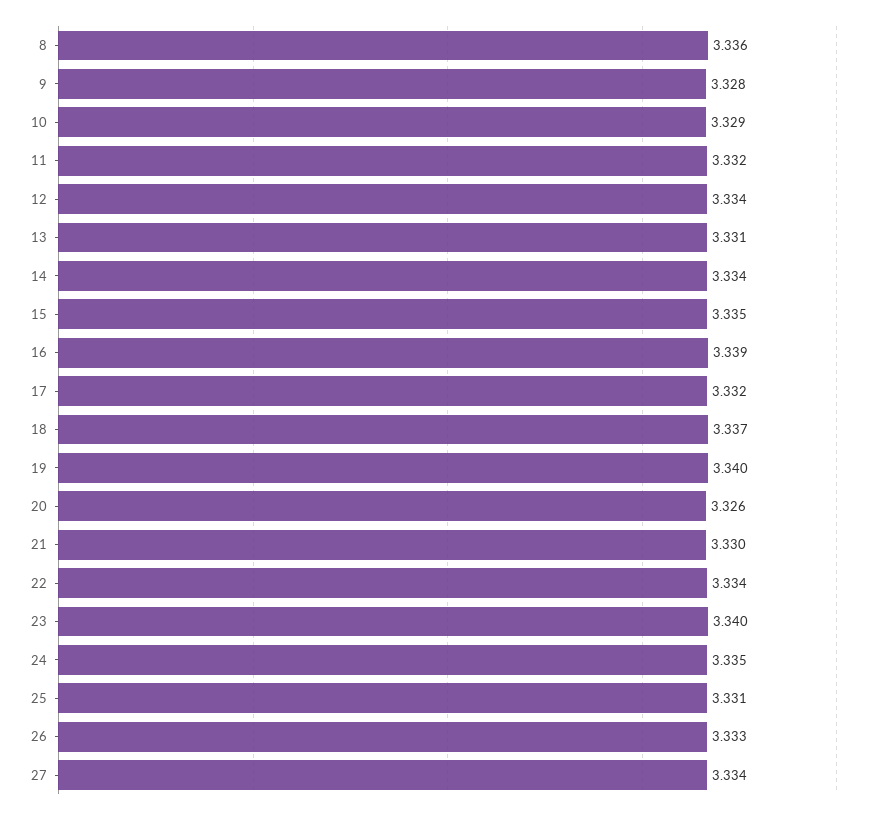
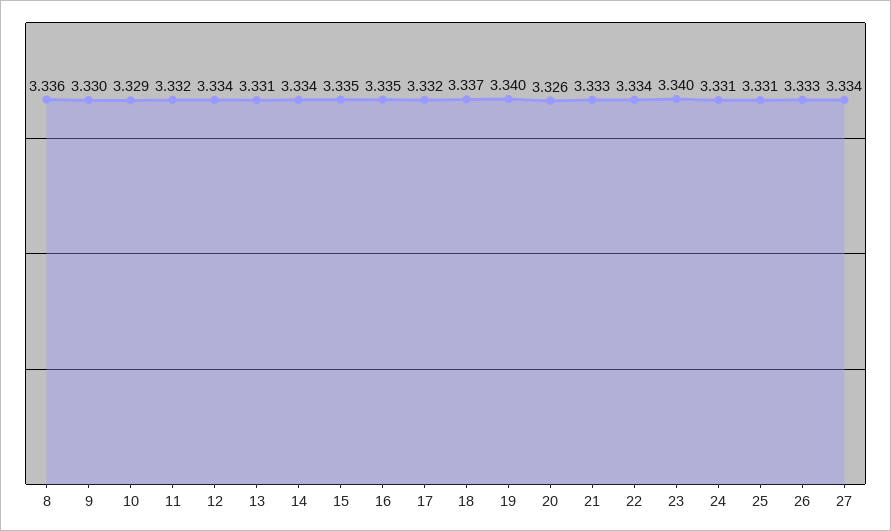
  {
    "8": 3.336,
-   "9": 3.328,
+   "9": 3.33,
    "10": 3.329,
    "11": 3.332,
    "12": 3.334,
    "13": 3.331,
    "14": 3.334,
    "15": 3.335,
-   "16": 3.339,
+   "16": 3.335,
    "17": 3.332,
    "18": 3.337,
    "19": 3.34,
    "20": 3.326,
-   "21": 3.33,
+   "21": 3.333,
    "22": 3.334,
    "23": 3.34,
-   "24": 3.335,
+   "24": 3.331,
    "25": 3.331,
    "26": 3.333,
    "27": 3.334
  }

